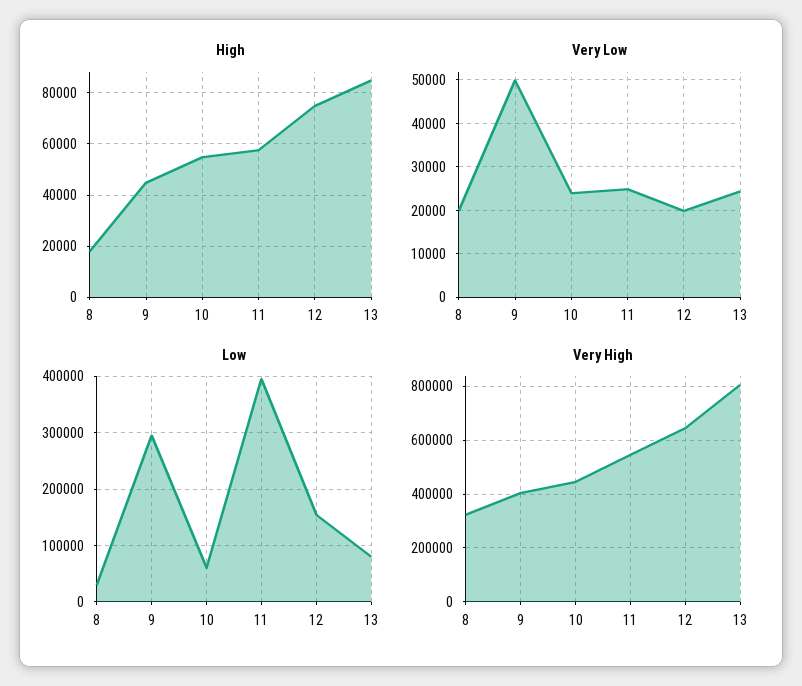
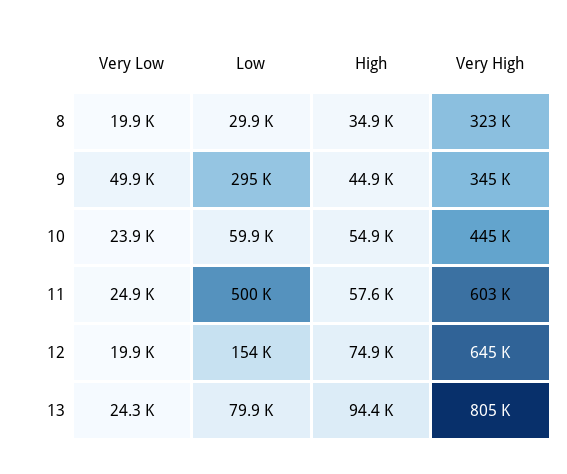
  {
    "High": {
-     "8": 17500,
+     "8": 34900,
      "9": 44900,
      "10": 54900,
      "11": 57600,
      "12": 74900,
-     "13": 85000
+     "13": 94400
    },
    "Very Low": {
      "8": 19900,
      "9": 49900,
      "10": 23900,
      "11": 24900,
      "12": 19900,
      "13": 24300
    },
    "Low": {
      "8": 29900,
      "9": 295000,
      "10": 59900,
-     "11": 400000,
+     "11": 500000,
      "12": 154000,
      "13": 79900
    },
    "Very High": {
      "8": 323000,
-     "9": 400000,
+     "9": 345000,
      "10": 445000,
-     "11": 550000,
+     "11": 603000,
      "12": 645000,
      "13": 805000
    }
  }

